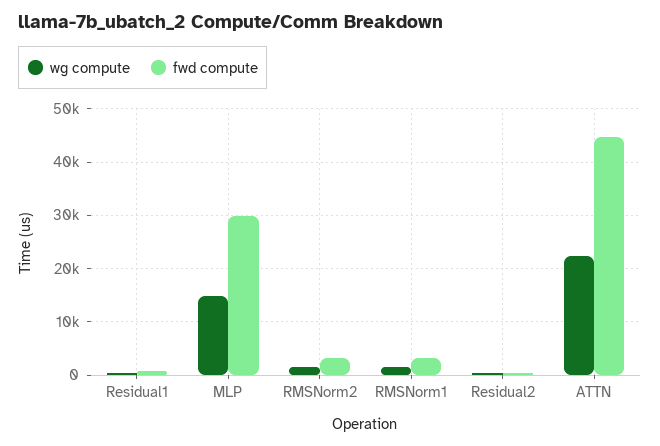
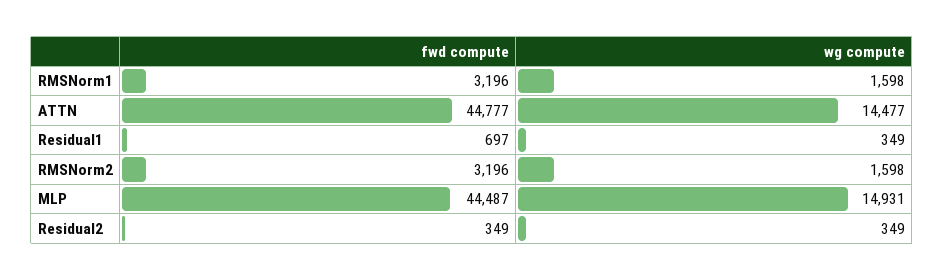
  {
    "wg compute": {
      "Residual1": 349,
      "MLP": 14931,
      "RMSNorm2": 1598,
      "RMSNorm1": 1598,
      "Residual2": 349,
-     "ATTN": 22000
+     "ATTN": 14477
    },
    "fwd compute": {
      "Residual1": 697,
-     "MLP": 30000,
+     "MLP": 44487,
      "RMSNorm2": 3196,
      "RMSNorm1": 3196,
      "Residual2": 349,
      "ATTN": 44777
    }
  }

